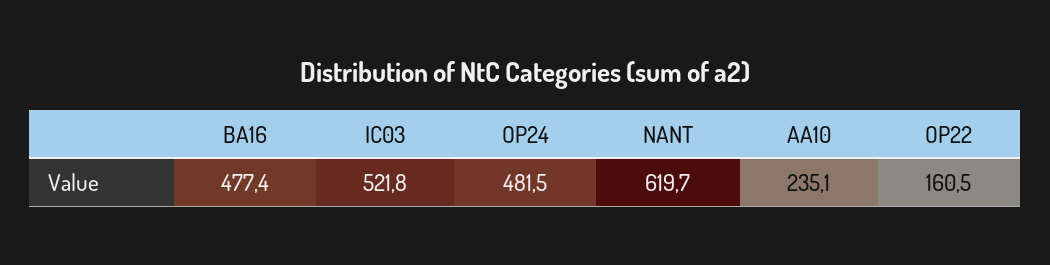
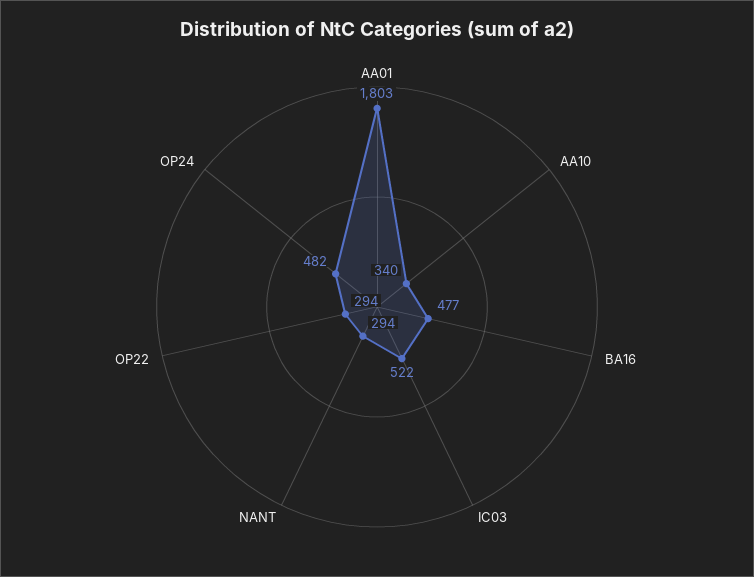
  {
    "BA16": 477.4,
    "IC03": 521.8,
    "OP24": 481.5,
-   "NANT": 619.7,
+   "NANT": 294,
-   "AA10": 235.1,
+   "AA10": 340,
-   "OP22": 160.5
+   "OP22": 294,
+   "AA01": 1803
  }

